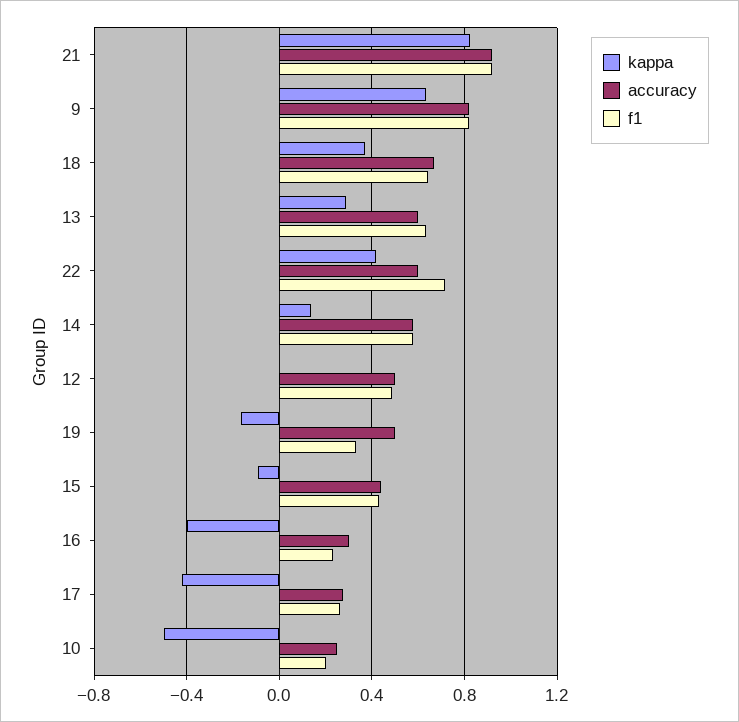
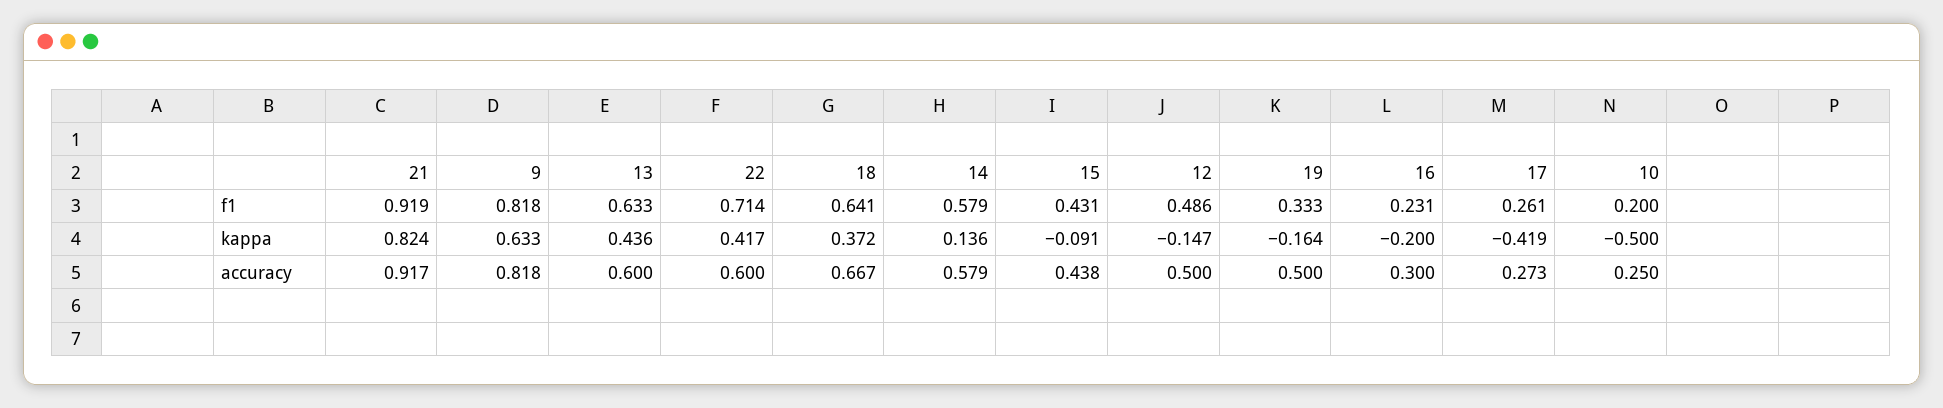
  {
    "kappa": {
      "21": 0.824,
      "9": 0.633,
      "18": 0.372,
-     "13": 0.3,
+     "13": 0.436,
      "22": 0.417,
      "14": 0.136,
-     "12": 0,
+     "12": -0.147,
      "19": -0.164,
      "15": -0.091,
-     "16": -0.4,
+     "16": -0.2,
      "17": -0.419,
      "10": -0.5
    },
    "accuracy": {
      "21": 0.917,
      "9": 0.818,
      "18": 0.667,
      "13": 0.6,
      "22": 0.6,
      "14": 0.579,
      "12": 0.5,
      "19": 0.5,
      "15": 0.438,
      "16": 0.3,
      "17": 0.273,
      "10": 0.25
    },
    "f1": {
      "21": 0.919,
      "9": 0.818,
      "18": 0.641,
      "13": 0.633,
      "22": 0.714,
      "14": 0.579,
      "12": 0.486,
      "19": 0.333,
      "15": 0.431,
      "16": 0.231,
      "17": 0.261,
      "10": 0.2
    }
  }

